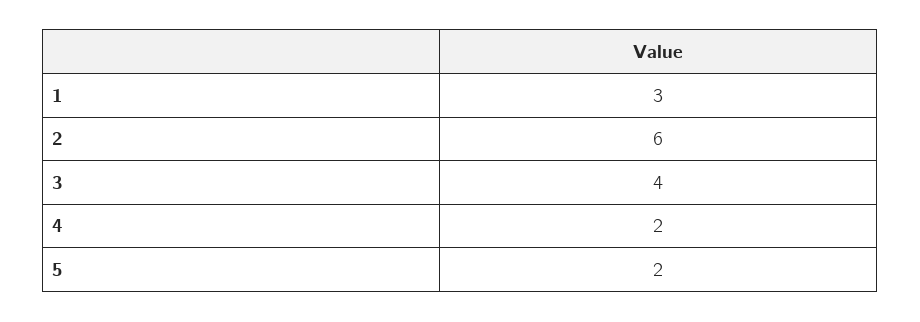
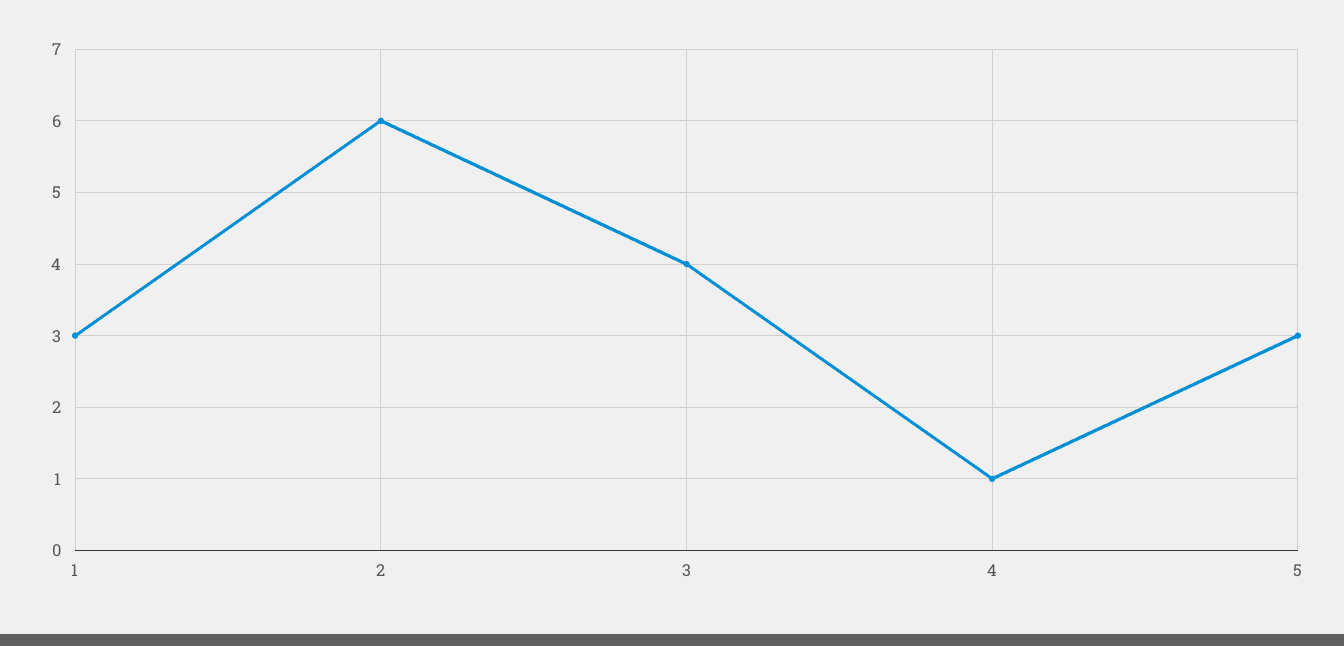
  {
    "1": 3,
    "2": 6,
    "3": 4,
-   "4": 2,
+   "4": 1,
-   "5": 2
+   "5": 3
  }

